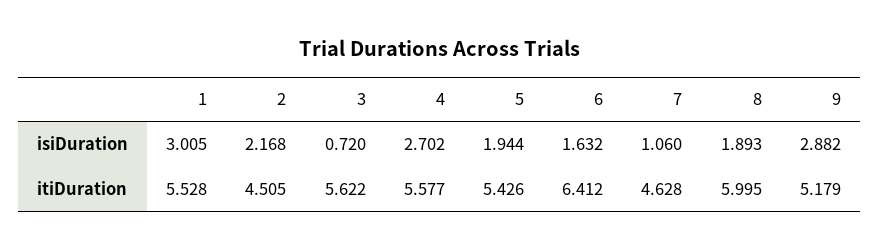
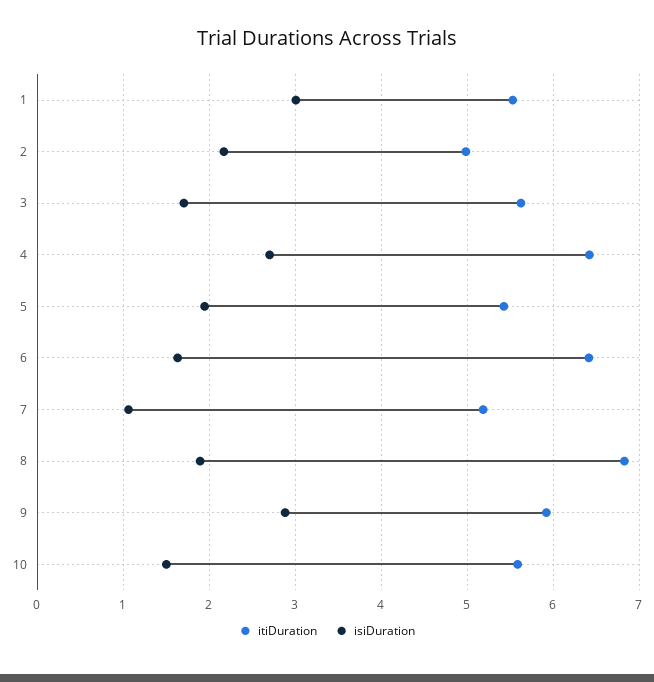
  {
    "isiDuration": {
      "1": 3.005,
      "2": 2.168,
-     "3": 0.72,
+     "3": 1.7,
      "4": 2.702,
      "5": 1.944,
      "6": 1.632,
      "7": 1.06,
      "8": 1.893,
-     "9": 2.882
+     "9": 2.882,
+     "10": 1.5
    },
    "itiDuration": {
      "1": 5.528,
-     "2": 4.505,
+     "2": 5,
      "3": 5.622,
-     "4": 5.577,
+     "4": 6.4,
      "5": 5.426,
      "6": 6.412,
-     "7": 4.628,
+     "7": 5.2,
-     "8": 5.995,
+     "8": 6.8,
-     "9": 5.179
+     "9": 5.9,
+     "10": 5.6
    }
  }

